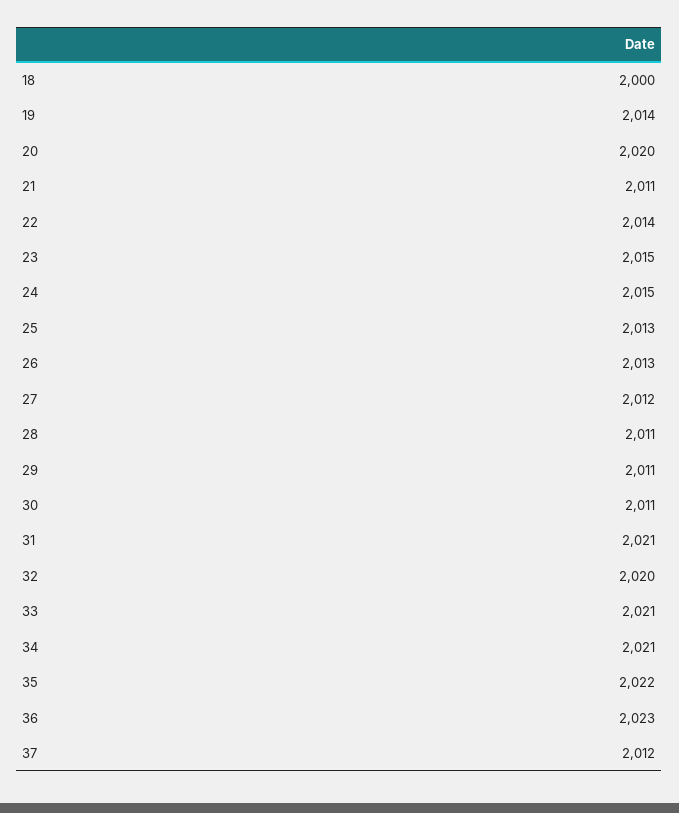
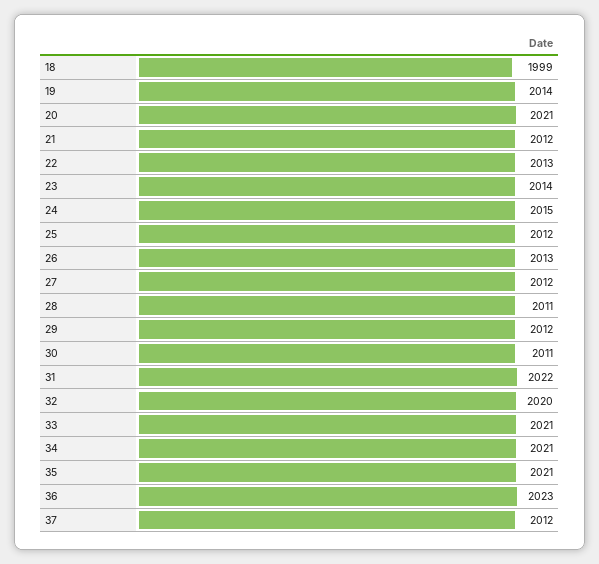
  {
-   "18": 2000,
+   "18": 1999,
    "19": 2014,
-   "20": 2020,
+   "20": 2021,
-   "21": 2011,
+   "21": 2012,
-   "22": 2014,
+   "22": 2013,
-   "23": 2015,
+   "23": 2014,
    "24": 2015,
-   "25": 2013,
+   "25": 2012,
    "26": 2013,
    "27": 2012,
    "28": 2011,
-   "29": 2011,
+   "29": 2012,
    "30": 2011,
-   "31": 2021,
+   "31": 2022,
    "32": 2020,
    "33": 2021,
    "34": 2021,
-   "35": 2022,
+   "35": 2021,
    "36": 2023,
    "37": 2012
  }

